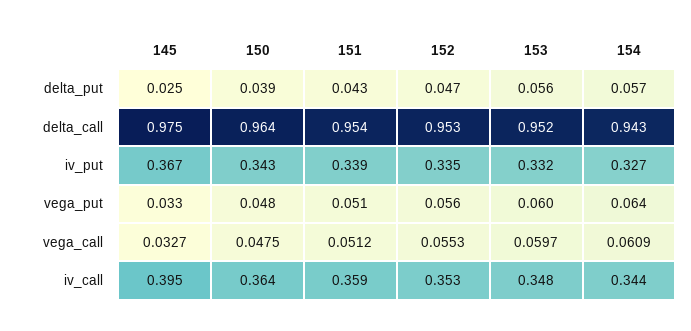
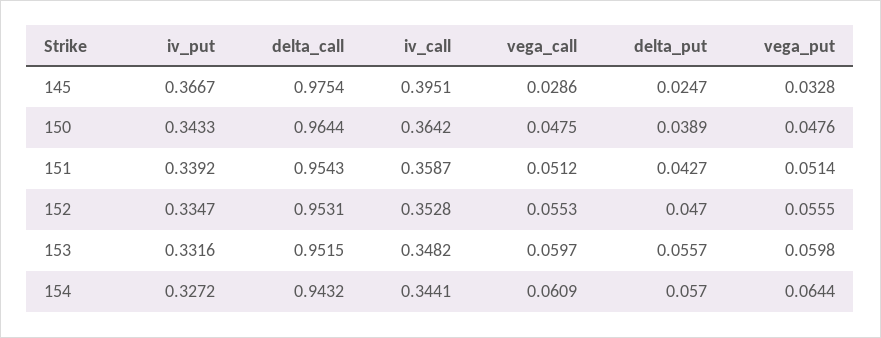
  {
    "145": {
      "delta_put": 0.0247,
      "delta_call": 0.9754,
      "iv_put": 0.3667,
      "vega_put": 0.0328,
-     "vega_call": 0.0327,
+     "vega_call": 0.0286,
      "iv_call": 0.3951
    },
    "150": {
      "delta_put": 0.0389,
      "delta_call": 0.9644,
      "iv_put": 0.3433,
      "vega_put": 0.0476,
      "vega_call": 0.0475,
      "iv_call": 0.3642
    },
    "151": {
      "delta_put": 0.0427,
      "delta_call": 0.9543,
      "iv_put": 0.3392,
      "vega_put": 0.0514,
      "vega_call": 0.0512,
      "iv_call": 0.3587
    },
    "152": {
      "delta_put": 0.047,
      "delta_call": 0.9531,
      "iv_put": 0.3347,
      "vega_put": 0.0555,
      "vega_call": 0.0553,
      "iv_call": 0.3528
    },
    "153": {
      "delta_put": 0.0557,
      "delta_call": 0.9515,
      "iv_put": 0.3316,
      "vega_put": 0.0598,
      "vega_call": 0.0597,
      "iv_call": 0.3482
    },
    "154": {
      "delta_put": 0.057,
      "delta_call": 0.9432,
      "iv_put": 0.3272,
      "vega_put": 0.0644,
      "vega_call": 0.0609,
      "iv_call": 0.3441
    }
  }

